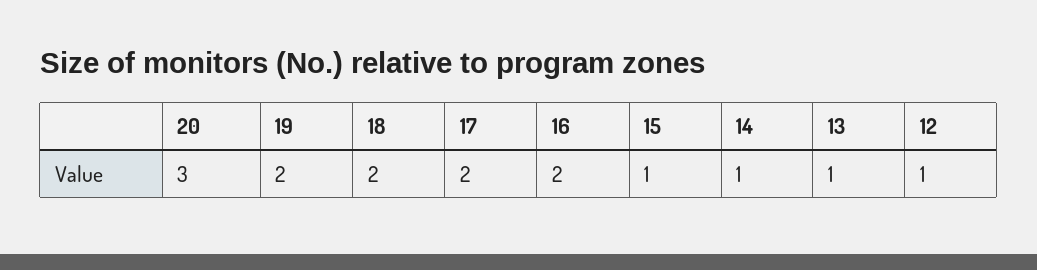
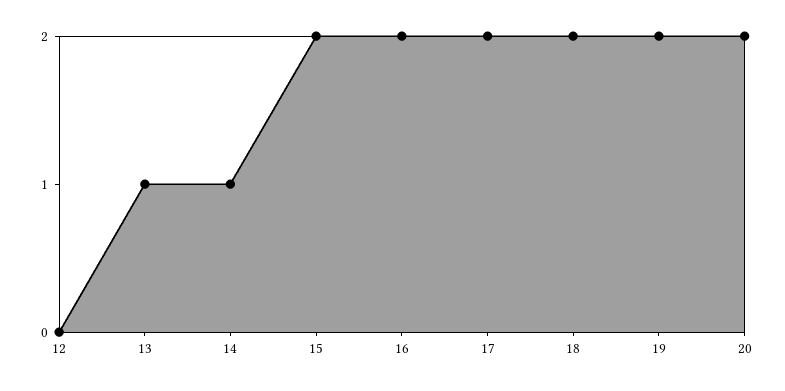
  {
-   "20": 3,
+   "20": 2,
    "19": 2,
    "18": 2,
    "17": 2,
    "16": 2,
-   "15": 1,
+   "15": 2,
    "14": 1,
    "13": 1,
-   "12": 1
+   "12": 0
  }

